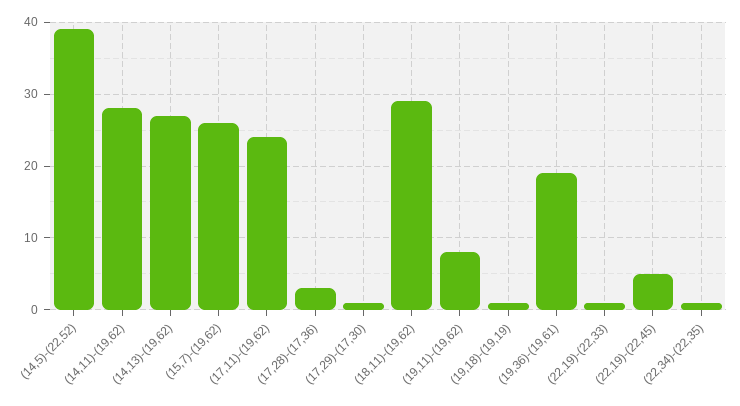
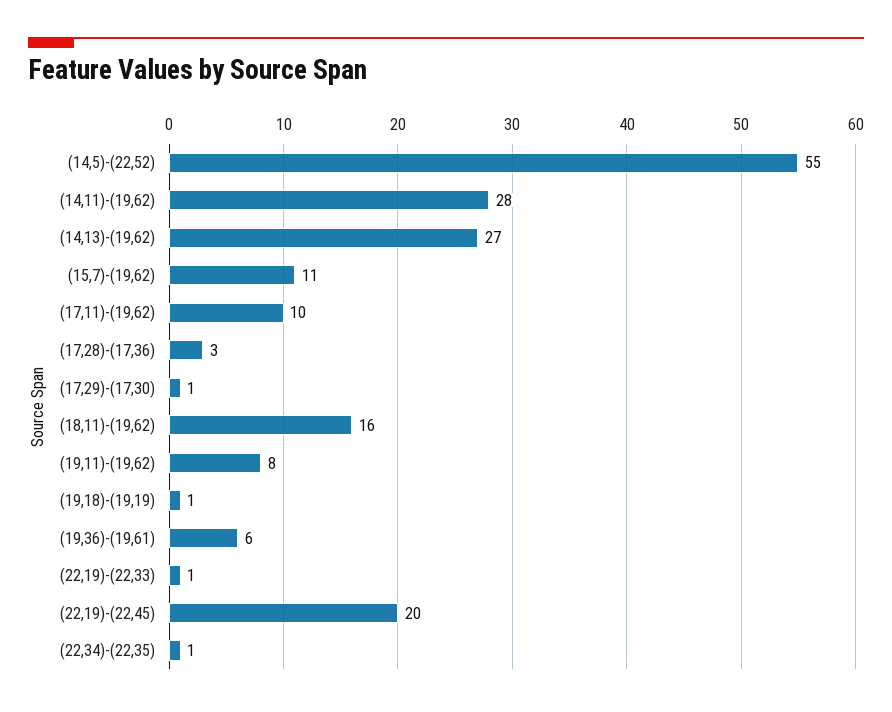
  {
-   "(14,5)-(22,52)": 39,
+   "(14,5)-(22,52)": 55,
    "(14,11)-(19,62)": 28,
    "(14,13)-(19,62)": 27,
-   "(15,7)-(19,62)": 26,
+   "(15,7)-(19,62)": 11,
-   "(17,11)-(19,62)": 24,
+   "(17,11)-(19,62)": 10,
    "(17,28)-(17,36)": 3,
    "(17,29)-(17,30)": 1,
-   "(18,11)-(19,62)": 29,
+   "(18,11)-(19,62)": 16,
    "(19,11)-(19,62)": 8,
    "(19,18)-(19,19)": 1,
-   "(19,36)-(19,61)": 19,
+   "(19,36)-(19,61)": 6,
    "(22,19)-(22,33)": 1,
-   "(22,19)-(22,45)": 5,
+   "(22,19)-(22,45)": 20,
    "(22,34)-(22,35)": 1
  }

